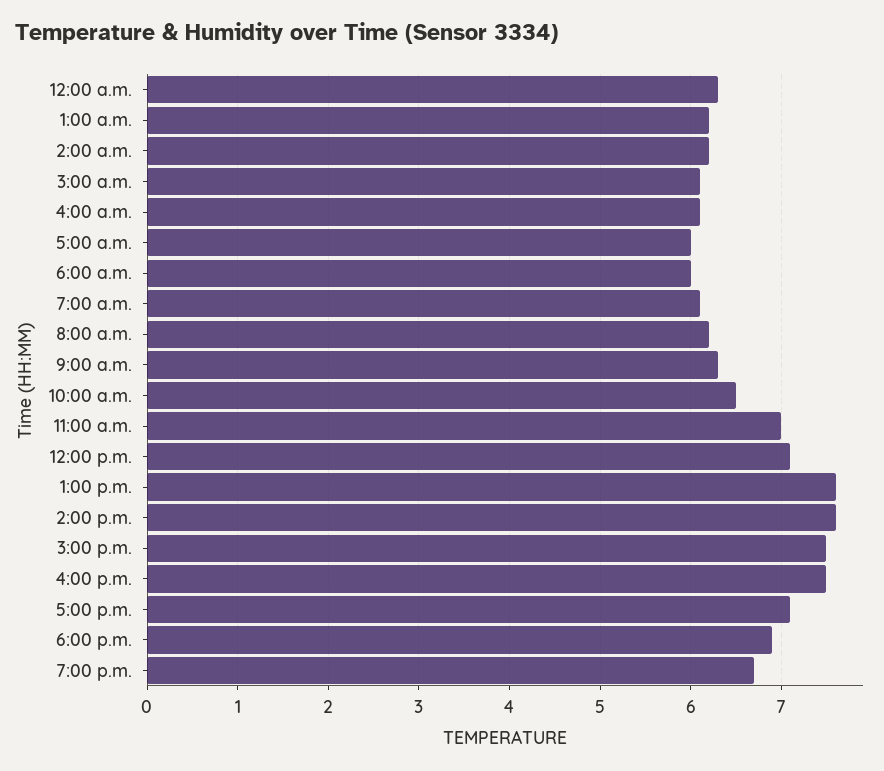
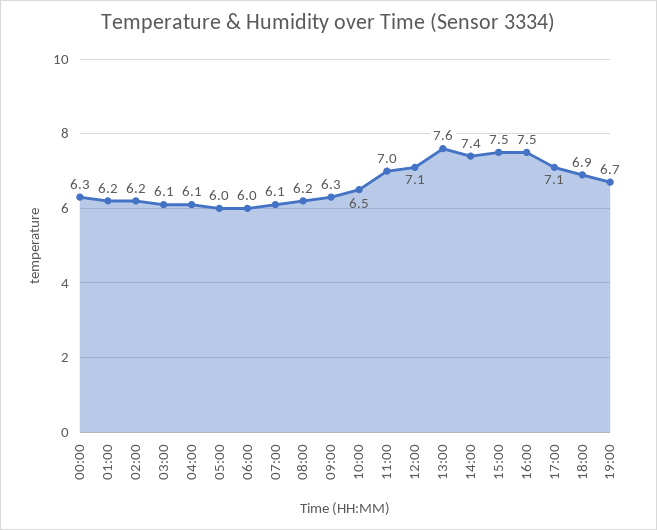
  {
    "12:00 a.m.": 6.3,
    "1:00 a.m.": 6.2,
    "2:00 a.m.": 6.2,
    "3:00 a.m.": 6.1,
    "4:00 a.m.": 6.1,
    "5:00 a.m.": 6,
    "6:00 a.m.": 6,
    "7:00 a.m.": 6.1,
    "8:00 a.m.": 6.2,
    "9:00 a.m.": 6.3,
    "10:00 a.m.": 6.5,
    "11:00 a.m.": 7,
    "12:00 p.m.": 7.1,
    "1:00 p.m.": 7.6,
-   "2:00 p.m.": 7.6,
+   "2:00 p.m.": 7.4,
    "3:00 p.m.": 7.5,
    "4:00 p.m.": 7.5,
    "5:00 p.m.": 7.1,
    "6:00 p.m.": 6.9,
    "7:00 p.m.": 6.7
  }

